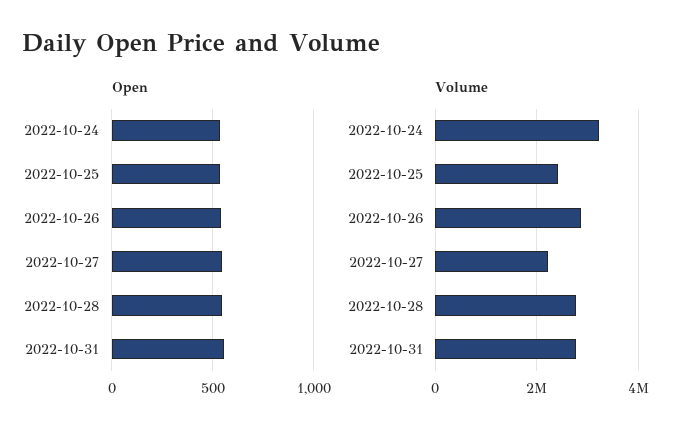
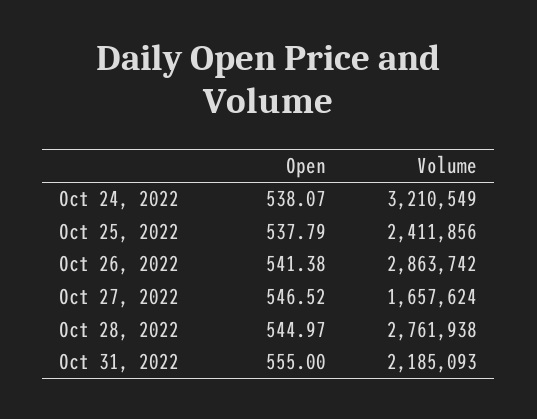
  {
    "Open": {
      "2022-10-24": 538.07,
      "2022-10-25": 537.79,
      "2022-10-26": 541.38,
      "2022-10-27": 546.52,
      "2022-10-28": 544.97,
      "2022-10-31": 555
    },
    "Volume": {
      "2022-10-24": 3210549,
      "2022-10-25": 2411856,
      "2022-10-26": 2863742,
-     "2022-10-27": 2200000,
+     "2022-10-27": 1657624,
      "2022-10-28": 2761938,
-     "2022-10-31": 2800000
+     "2022-10-31": 2185093
    }
  }

